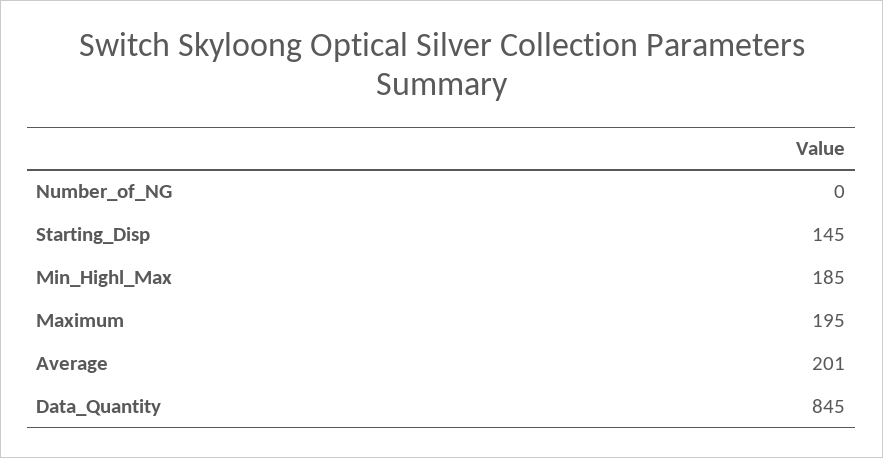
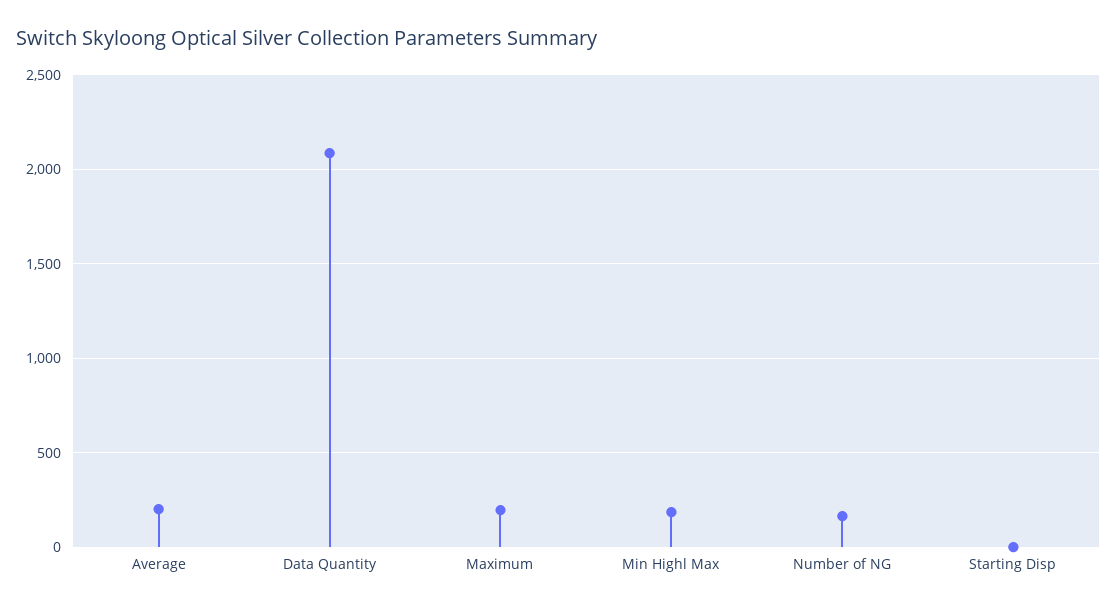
  {
-   "Number_of_NG": 0,
+   "Number_of_NG": 150,
-   "Starting_Disp": 145,
+   "Starting_Disp": 0,
    "Min_Highl_Max": 185,
    "Maximum": 195,
    "Average": 201,
-   "Data_Quantity": 845
+   "Data_Quantity": 2100
  }

